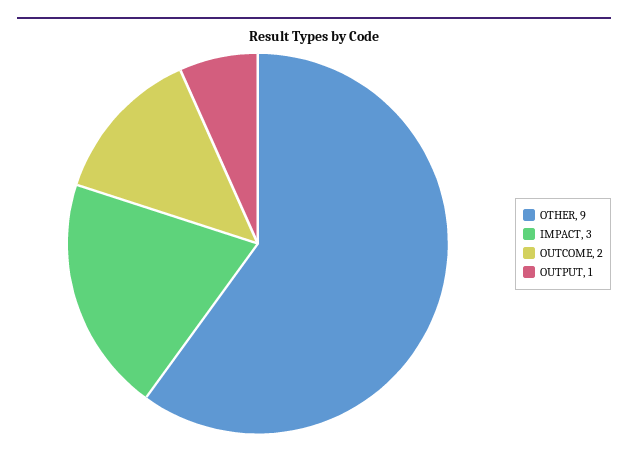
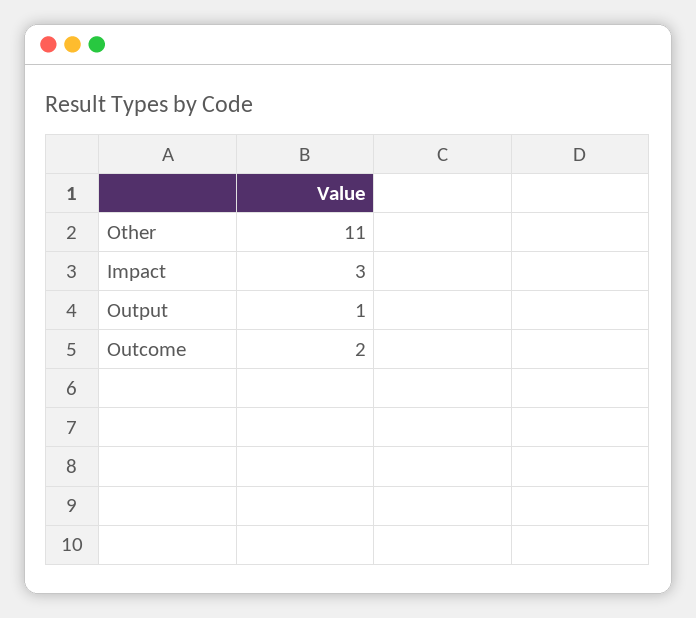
  {
-   "OTHER": 9,
+   "OTHER": 11,
    "IMPACT": 3,
    "OUTCOME": 2,
    "OUTPUT": 1
  }

